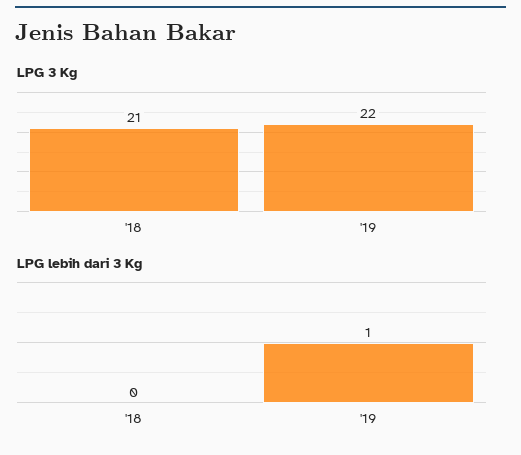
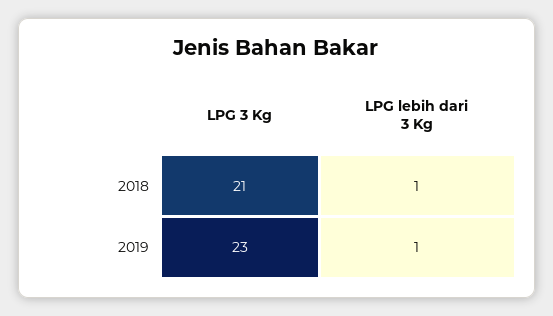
  {
    "LPG 3 Kg": {
      "'18": 21,
-     "'19": 22
+     "'19": 23
    },
    "LPG lebih dari 3 Kg": {
-     "'18": 0,
+     "'18": 1,
      "'19": 1
    }
  }

